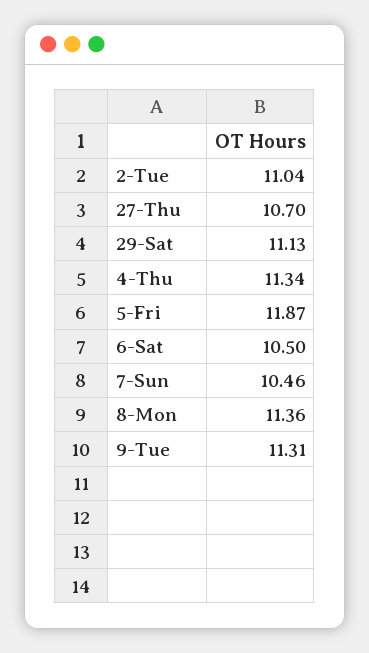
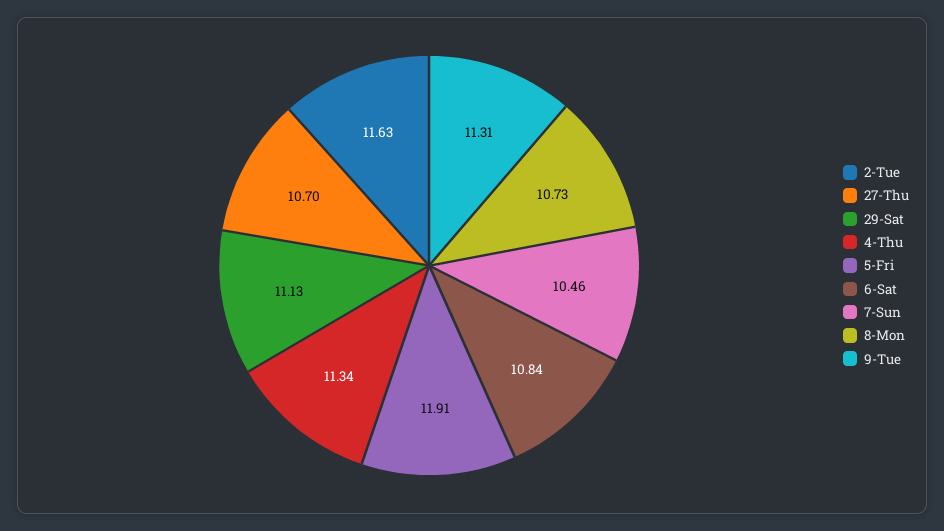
  {
-   "2-Tue": 11.04,
+   "2-Tue": 11.63,
    "27-Thu": 10.7,
    "29-Sat": 11.13,
    "4-Thu": 11.34,
-   "5-Fri": 11.87,
+   "5-Fri": 11.91,
-   "6-Sat": 10.5,
+   "6-Sat": 10.84,
    "7-Sun": 10.46,
-   "8-Mon": 11.36,
+   "8-Mon": 10.73,
    "9-Tue": 11.31
  }

